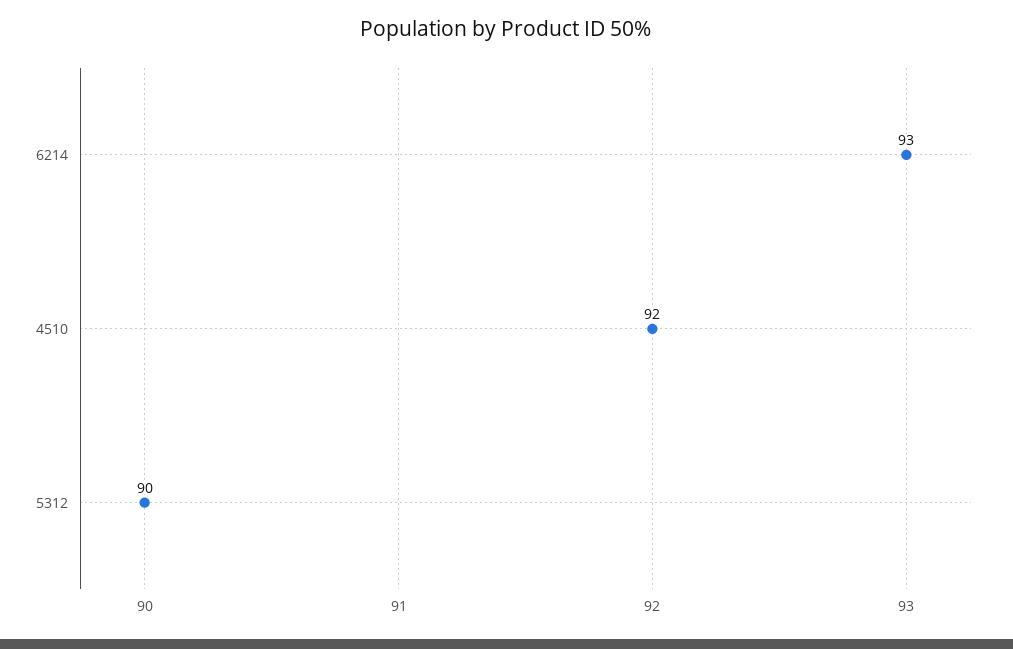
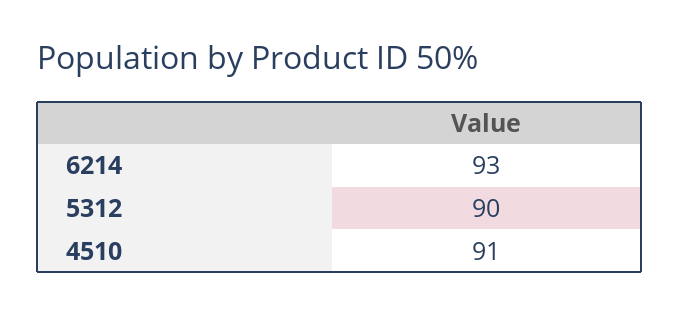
  {
    "6214": 93,
-   "4510": 92,
+   "4510": 91,
    "5312": 90
  }

